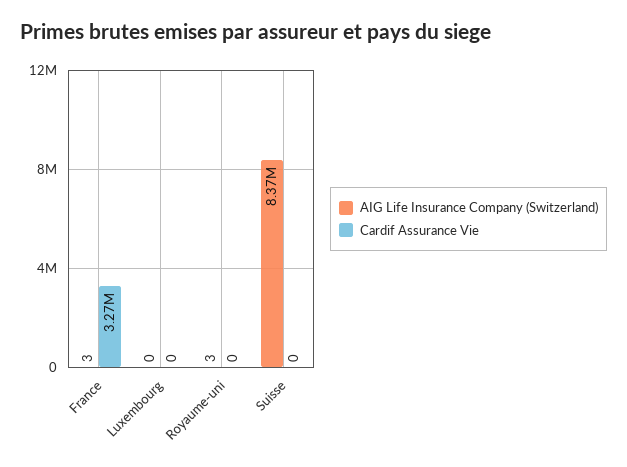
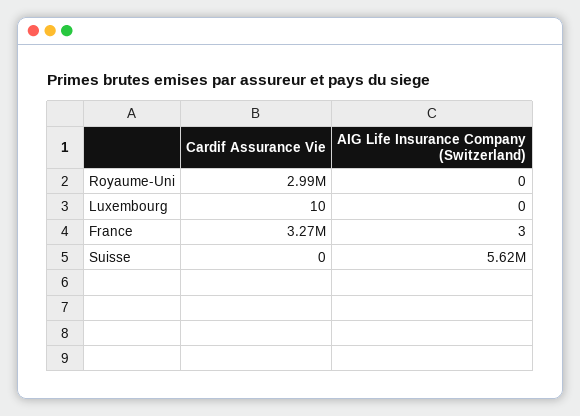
  {
    "AIG Life Insurance Company (Switzerland)": {
      "France": 3,
      "Luxembourg": 0,
-     "Royaume-uni": 3,
+     "Royaume-uni": 0,
-     "Suisse": 8370000
+     "Suisse": 5620000
    },
    "Cardif Assurance Vie": {
      "France": 3270000,
-     "Luxembourg": 0,
+     "Luxembourg": 10,
-     "Royaume-uni": 0,
+     "Royaume-uni": 2990000,
      "Suisse": 0
    }
  }

